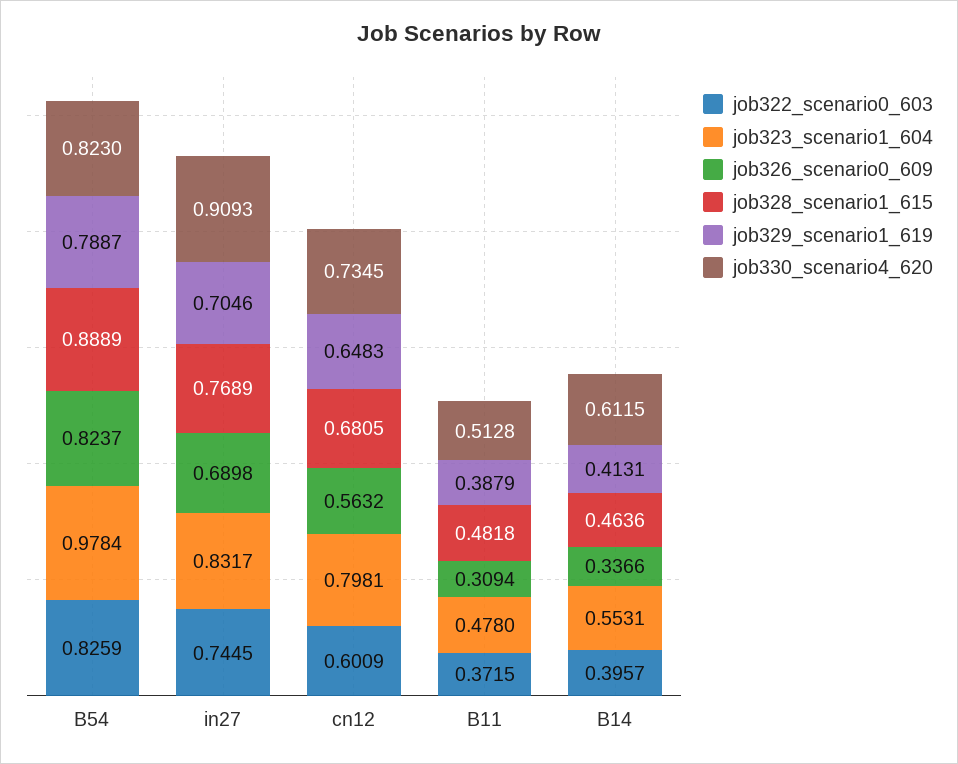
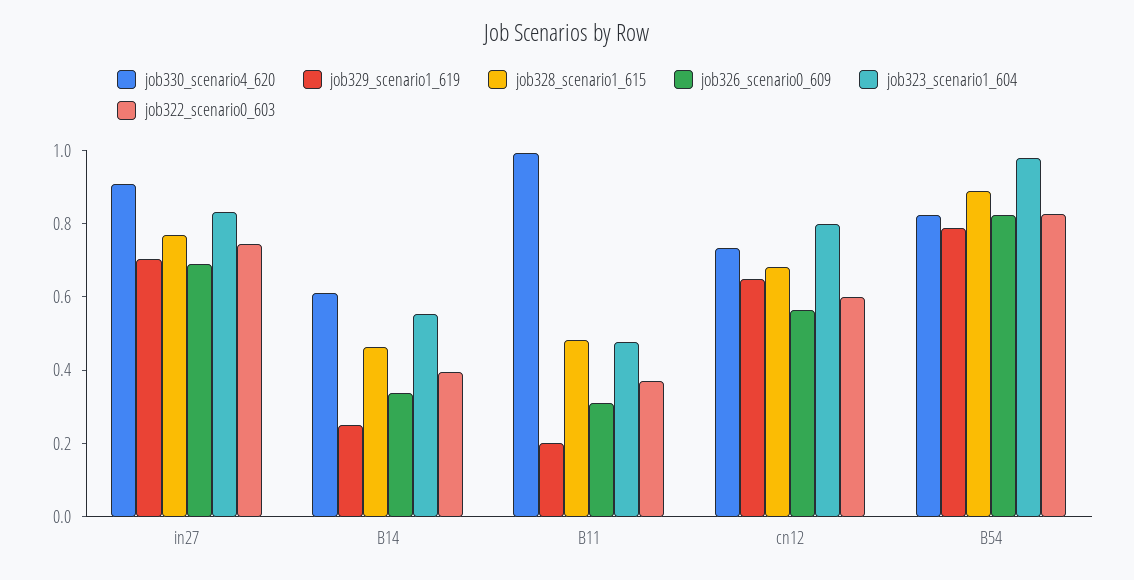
  {
    "job322_scenario0_603": {
      "B54": 0.8259,
      "in27": 0.7445,
      "cn12": 0.6009,
      "B11": 0.3715,
      "B14": 0.3957
    },
    "job323_scenario1_604": {
      "B54": 0.9784,
      "in27": 0.8317,
      "cn12": 0.7981,
      "B11": 0.478,
      "B14": 0.5531
    },
    "job326_scenario0_609": {
      "B54": 0.8237,
      "in27": 0.6898,
      "cn12": 0.5632,
      "B11": 0.3094,
      "B14": 0.3366
    },
    "job328_scenario1_615": {
      "B54": 0.8889,
      "in27": 0.7689,
      "cn12": 0.6805,
      "B11": 0.4818,
      "B14": 0.4636
    },
    "job329_scenario1_619": {
      "B54": 0.7887,
      "in27": 0.7046,
      "cn12": 0.6483,
-     "B11": 0.3879,
+     "B11": 0.2,
-     "B14": 0.4131
+     "B14": 0.25
    },
    "job330_scenario4_620": {
      "B54": 0.823,
      "in27": 0.9093,
      "cn12": 0.7345,
-     "B11": 0.5128,
+     "B11": 1,
      "B14": 0.6115
    }
  }

